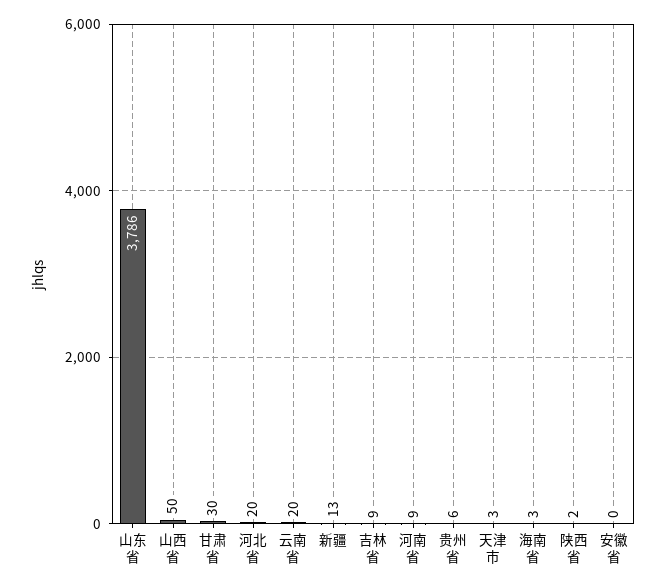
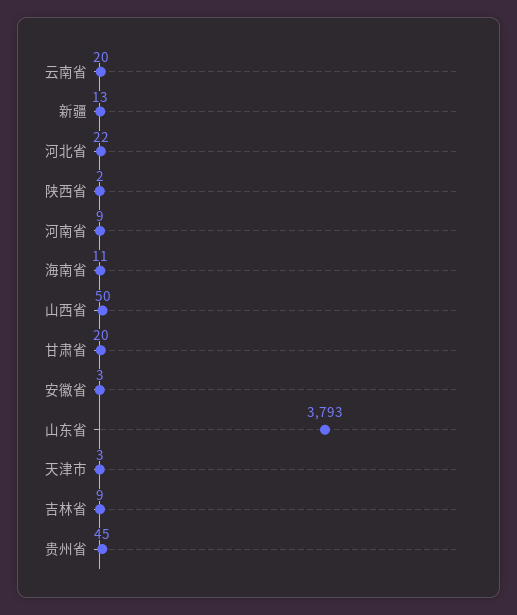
  {
-   "山东省": 3786,
+   "山东省": 3793,
    "山西省": 50,
-   "甘肃省": 30,
+   "甘肃省": 20,
-   "河北省": 20,
+   "河北省": 22,
    "云南省": 20,
    "新疆": 13,
    "吉林省": 9,
    "河南省": 9,
-   "贵州省": 6,
+   "贵州省": 45,
    "天津市": 3,
-   "海南省": 3,
+   "海南省": 11,
    "陕西省": 2,
-   "安徽省": 0
+   "安徽省": 3
  }

